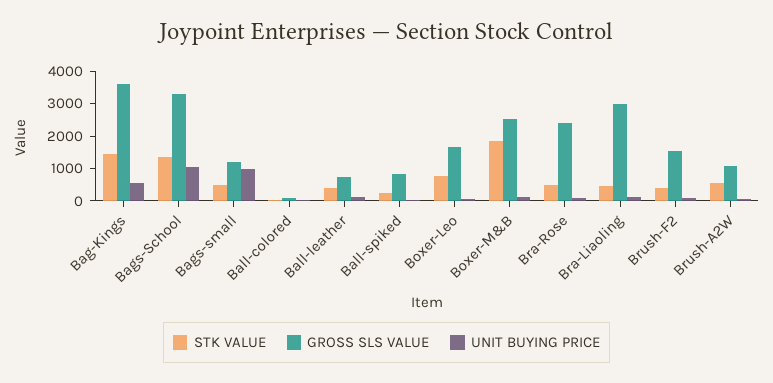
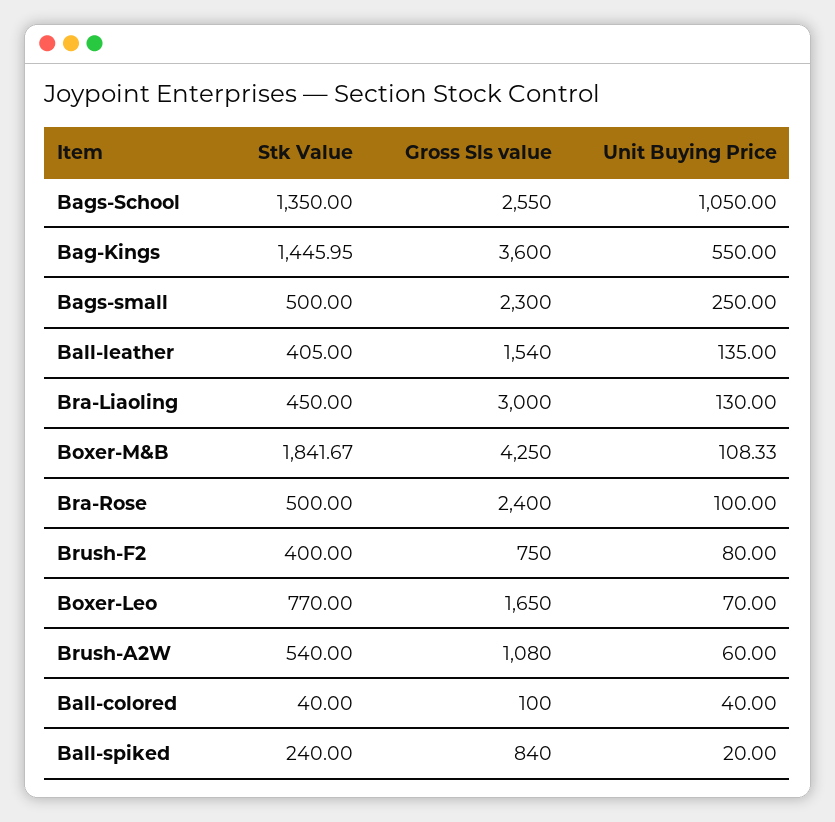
  {
    "STK VALUE": {
      "Bag-Kings": 1445.95,
      "Bags-School": 1350,
      "Bags-small": 500,
      "Ball-colored": 40,
      "Ball-leather": 405,
      "Ball-spiked": 240,
      "Boxer-Leo": 770,
      "Boxer-M&B": 1841.67,
      "Bra-Rose": 500,
      "Bra-Liaoling": 450,
      "Brush-F2": 400,
      "Brush-A2W": 540
    },
    "GROSS SLS VALUE": {
      "Bag-Kings": 3600,
-     "Bags-School": 3250,
+     "Bags-School": 2550,
-     "Bags-small": 1250,
+     "Bags-small": 2300,
      "Ball-colored": 100,
-     "Ball-leather": 750,
+     "Ball-leather": 1540,
      "Ball-spiked": 840,
      "Boxer-Leo": 1650,
-     "Boxer-M&B": 2500,
+     "Boxer-M&B": 4250,
      "Bra-Rose": 2400,
      "Bra-Liaoling": 3000,
-     "Brush-F2": 1500,
+     "Brush-F2": 750,
      "Brush-A2W": 1080
    },
    "UNIT BUYING PRICE": {
      "Bag-Kings": 550,
      "Bags-School": 1050,
-     "Bags-small": 1000,
+     "Bags-small": 250,
      "Ball-colored": 40,
      "Ball-leather": 135,
      "Ball-spiked": 20,
      "Boxer-Leo": 70,
      "Boxer-M&B": 108.33,
      "Bra-Rose": 100,
      "Bra-Liaoling": 130,
      "Brush-F2": 80,
      "Brush-A2W": 60
    }
  }

